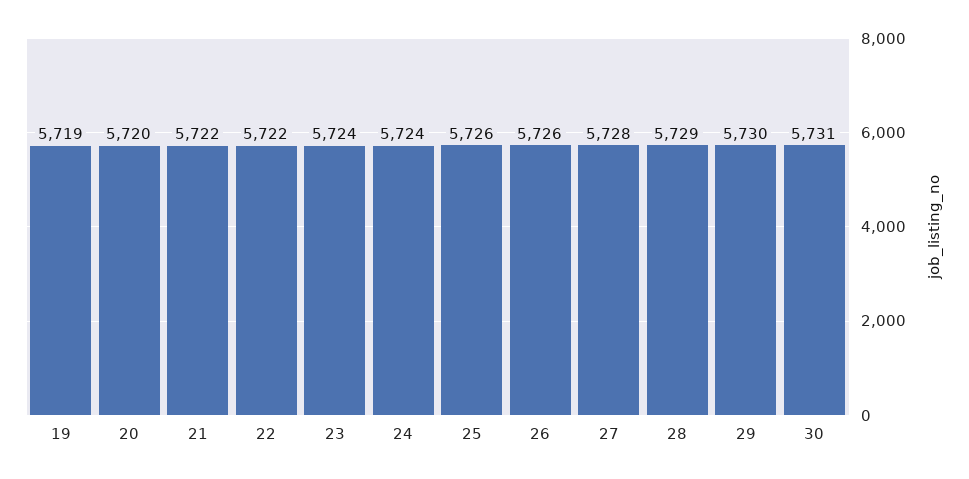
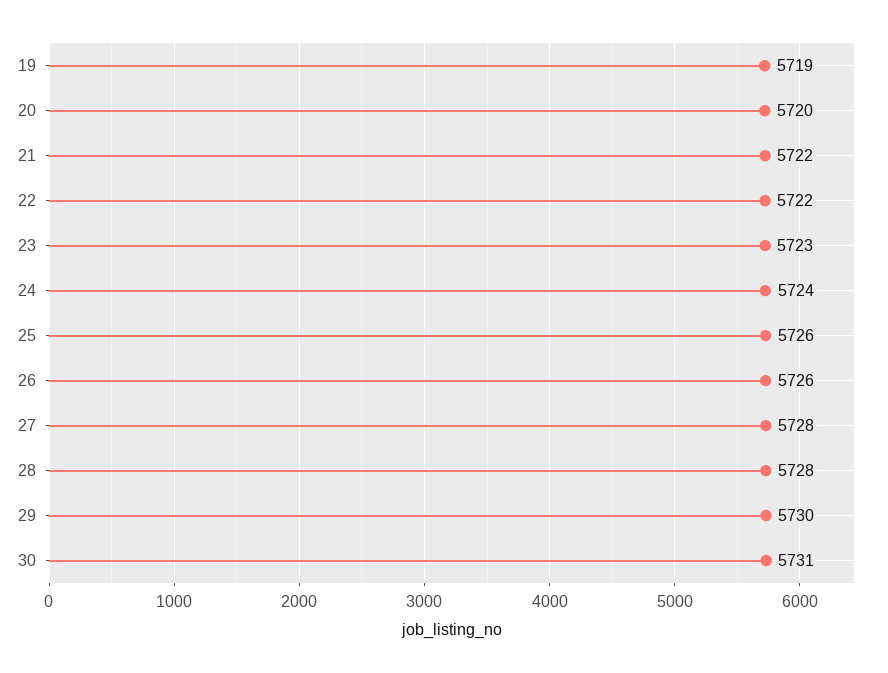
  {
    "19": 5719,
    "20": 5720,
    "21": 5722,
    "22": 5722,
-   "23": 5724,
+   "23": 5723,
    "24": 5724,
    "25": 5726,
    "26": 5726,
    "27": 5728,
-   "28": 5729,
+   "28": 5728,
    "29": 5730,
    "30": 5731
  }

